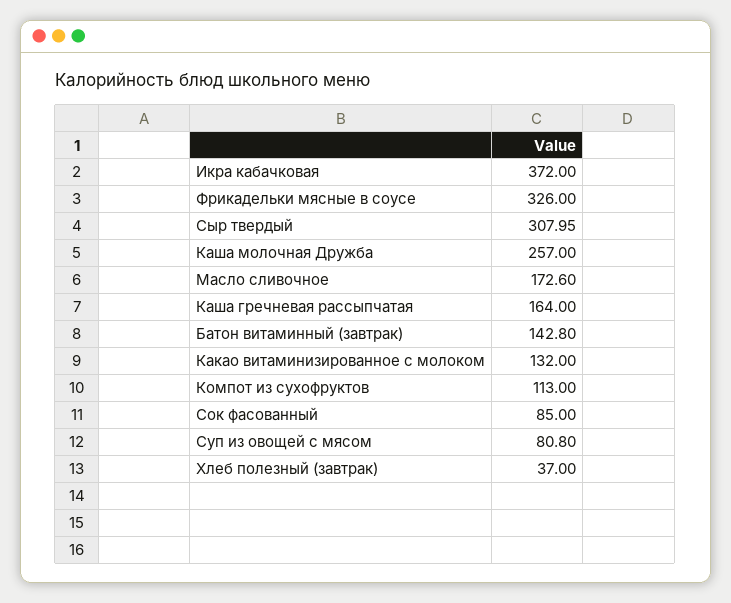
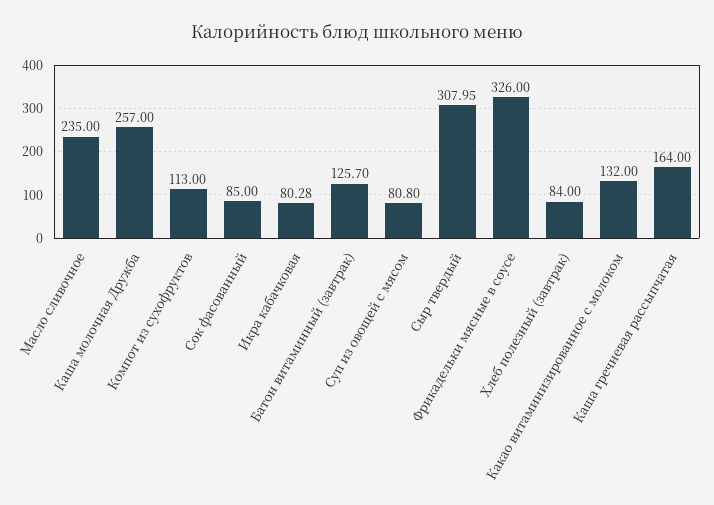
  {
-   "Икра кабачковая": 372,
+   "Икра кабачковая": 80.28,
    "Фрикадельки мясные в соусе": 326,
    "Сыр твердый": 307.95,
    "Каша молочная Дружба": 257,
-   "Масло сливочное": 172.6,
+   "Масло сливочное": 235,
    "Каша гречневая рассыпчатая": 164,
-   "Батон витаминный (завтрак)": 142.8,
+   "Батон витаминный (завтрак)": 125.7,
    "Какао витаминизированное с молоком": 132,
    "Компот из сухофруктов": 113,
    "Сок фасованный": 85,
    "Суп из овощей с мясом": 80.8,
-   "Хлеб полезный (завтрак)": 37
+   "Хлеб полезный (завтрак)": 84
  }

